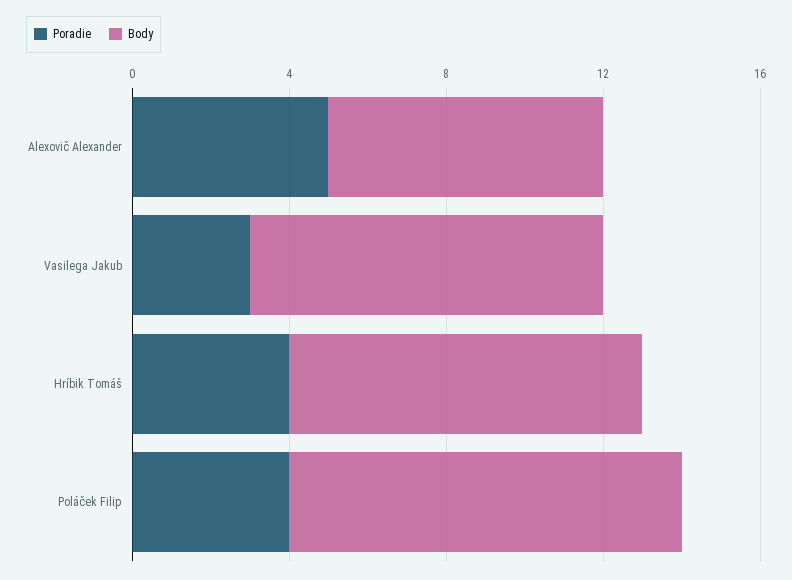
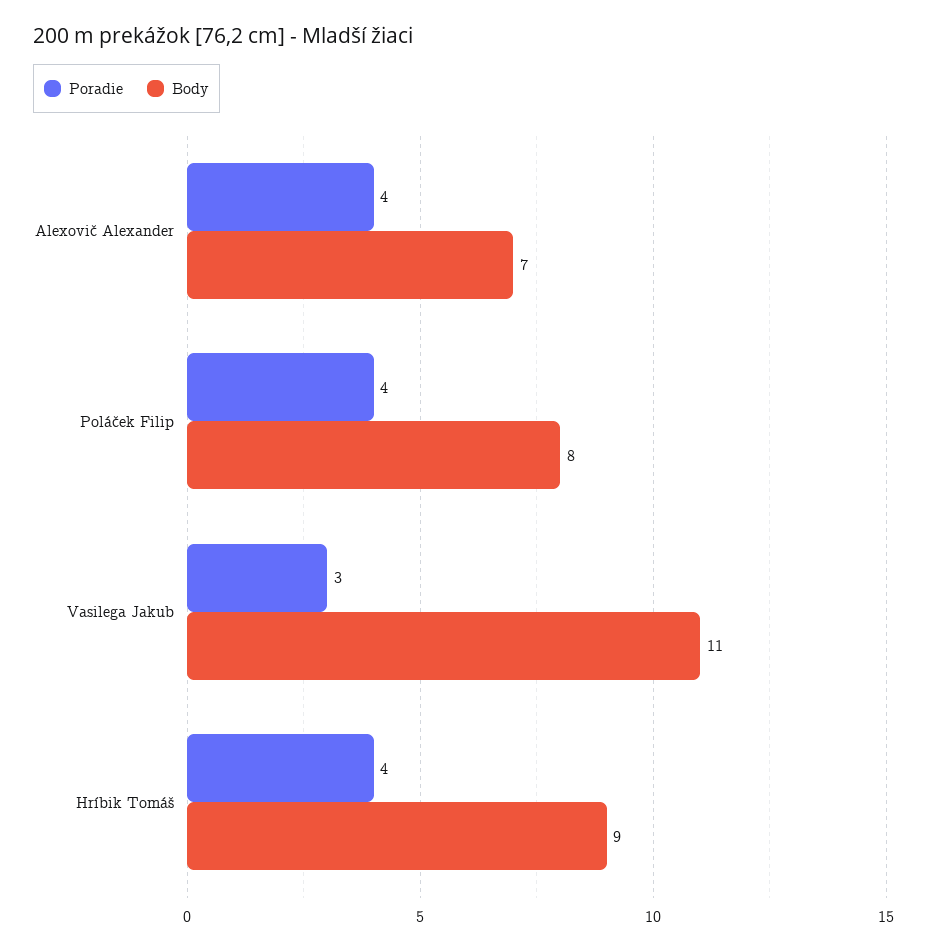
  {
    "Poradie": {
-     "Alexovič Alexander": 5,
+     "Alexovič Alexander": 4,
      "Vasilega Jakub": 3,
      "Hríbik Tomáš": 4,
      "Poláček Filip": 4
    },
    "Body": {
      "Alexovič Alexander": 7,
-     "Vasilega Jakub": 9,
+     "Vasilega Jakub": 11,
      "Hríbik Tomáš": 9,
-     "Poláček Filip": 10
+     "Poláček Filip": 8
    }
  }

